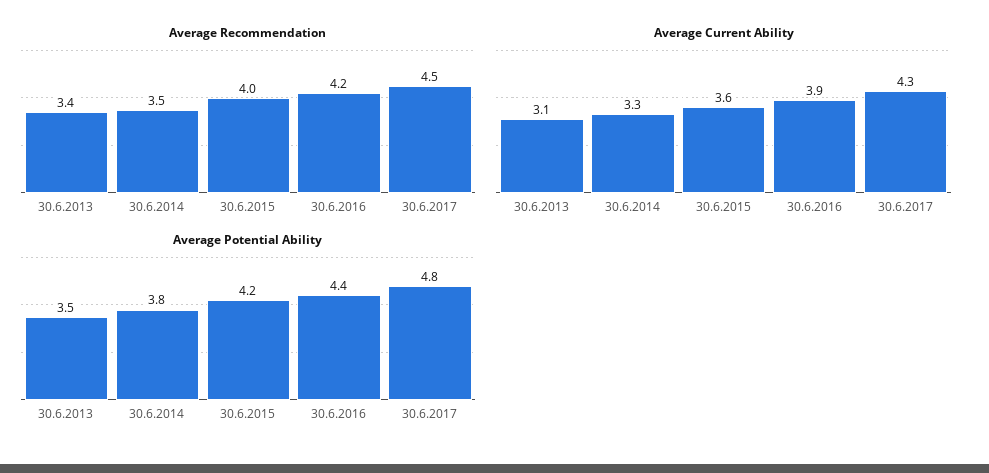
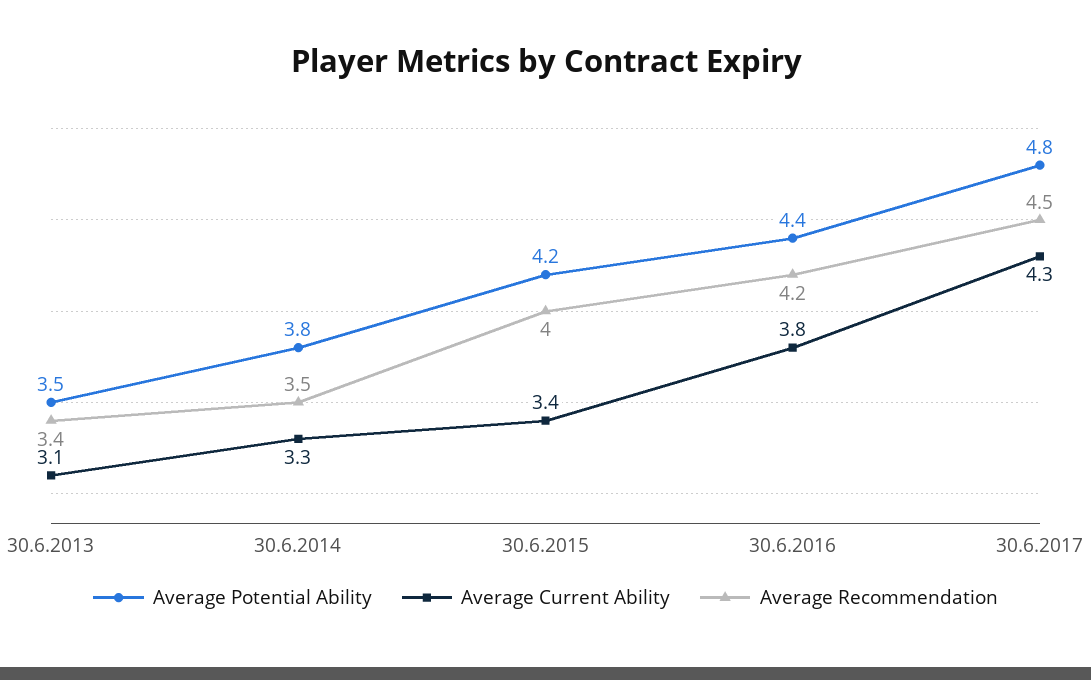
  {
    "Average Recommendation": {
      "30.6.2013": 3.4,
      "30.6.2014": 3.5,
      "30.6.2015": 4,
      "30.6.2016": 4.2,
      "30.6.2017": 4.5
    },
    "Average Current Ability": {
      "30.6.2013": 3.1,
      "30.6.2014": 3.3,
-     "30.6.2015": 3.6,
+     "30.6.2015": 3.4,
-     "30.6.2016": 3.9,
+     "30.6.2016": 3.8,
      "30.6.2017": 4.3
    },
    "Average Potential Ability": {
      "30.6.2013": 3.5,
      "30.6.2014": 3.8,
      "30.6.2015": 4.2,
      "30.6.2016": 4.4,
      "30.6.2017": 4.8
    }
  }

